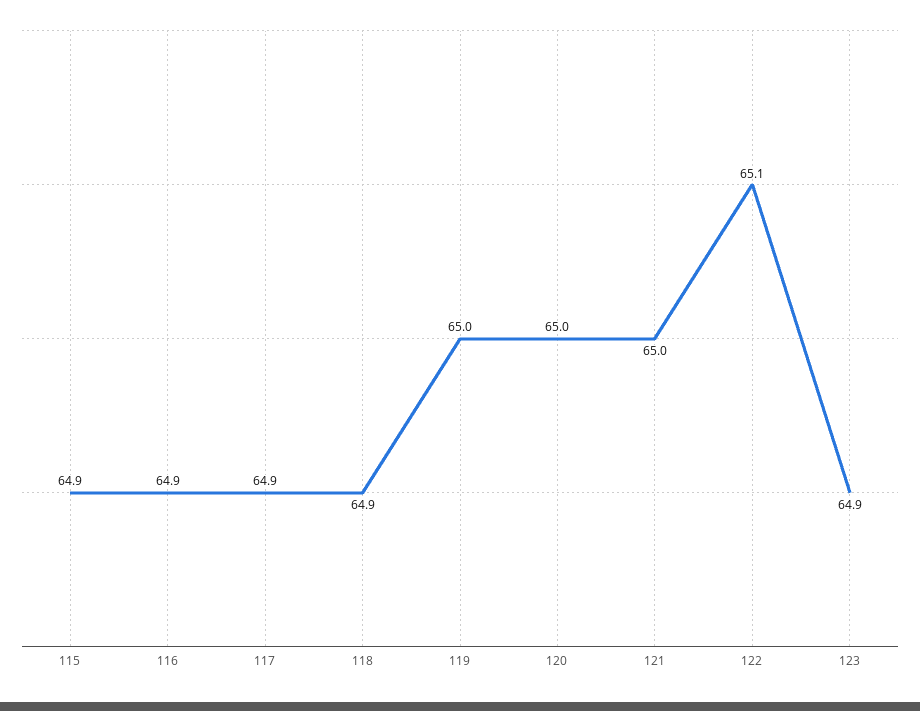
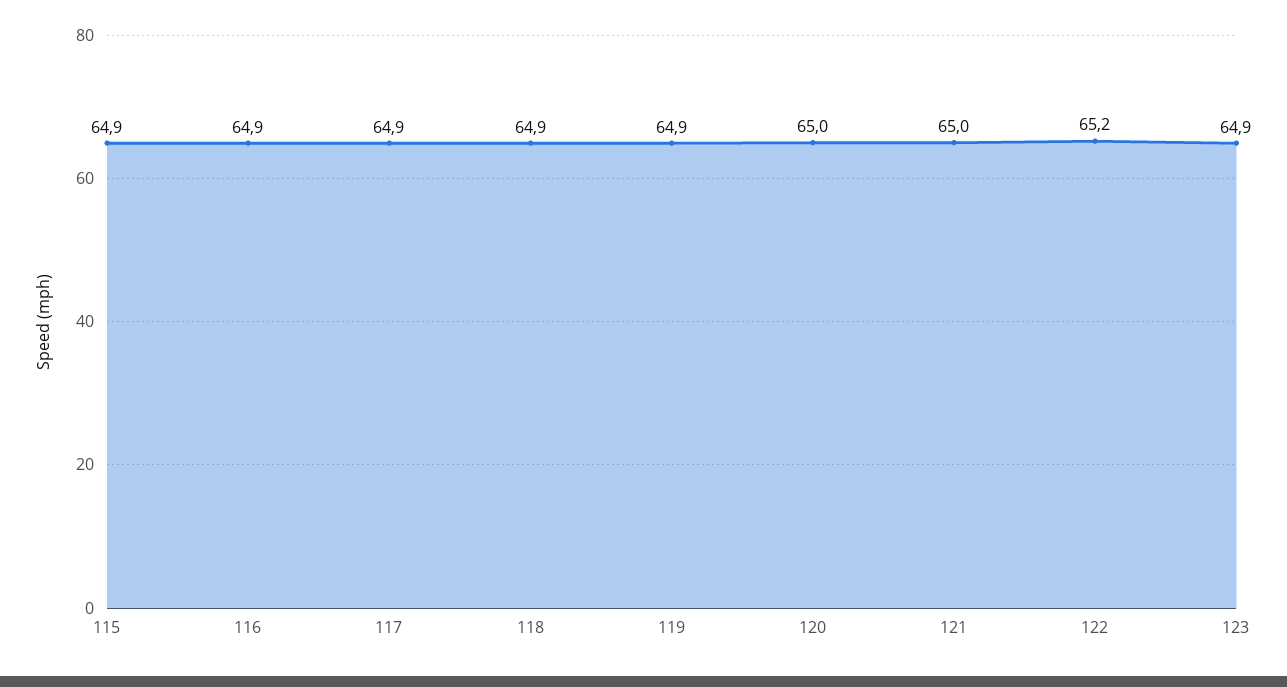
  {
    "115": 64.9,
    "116": 64.9,
    "117": 64.9,
    "118": 64.9,
-   "119": 65,
+   "119": 64.9,
    "120": 65,
    "121": 65,
-   "122": 65.1,
+   "122": 65.2,
    "123": 64.9
  }

